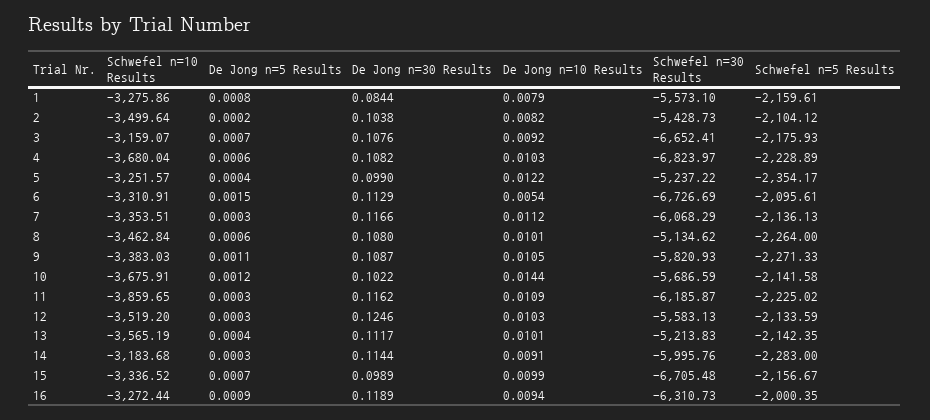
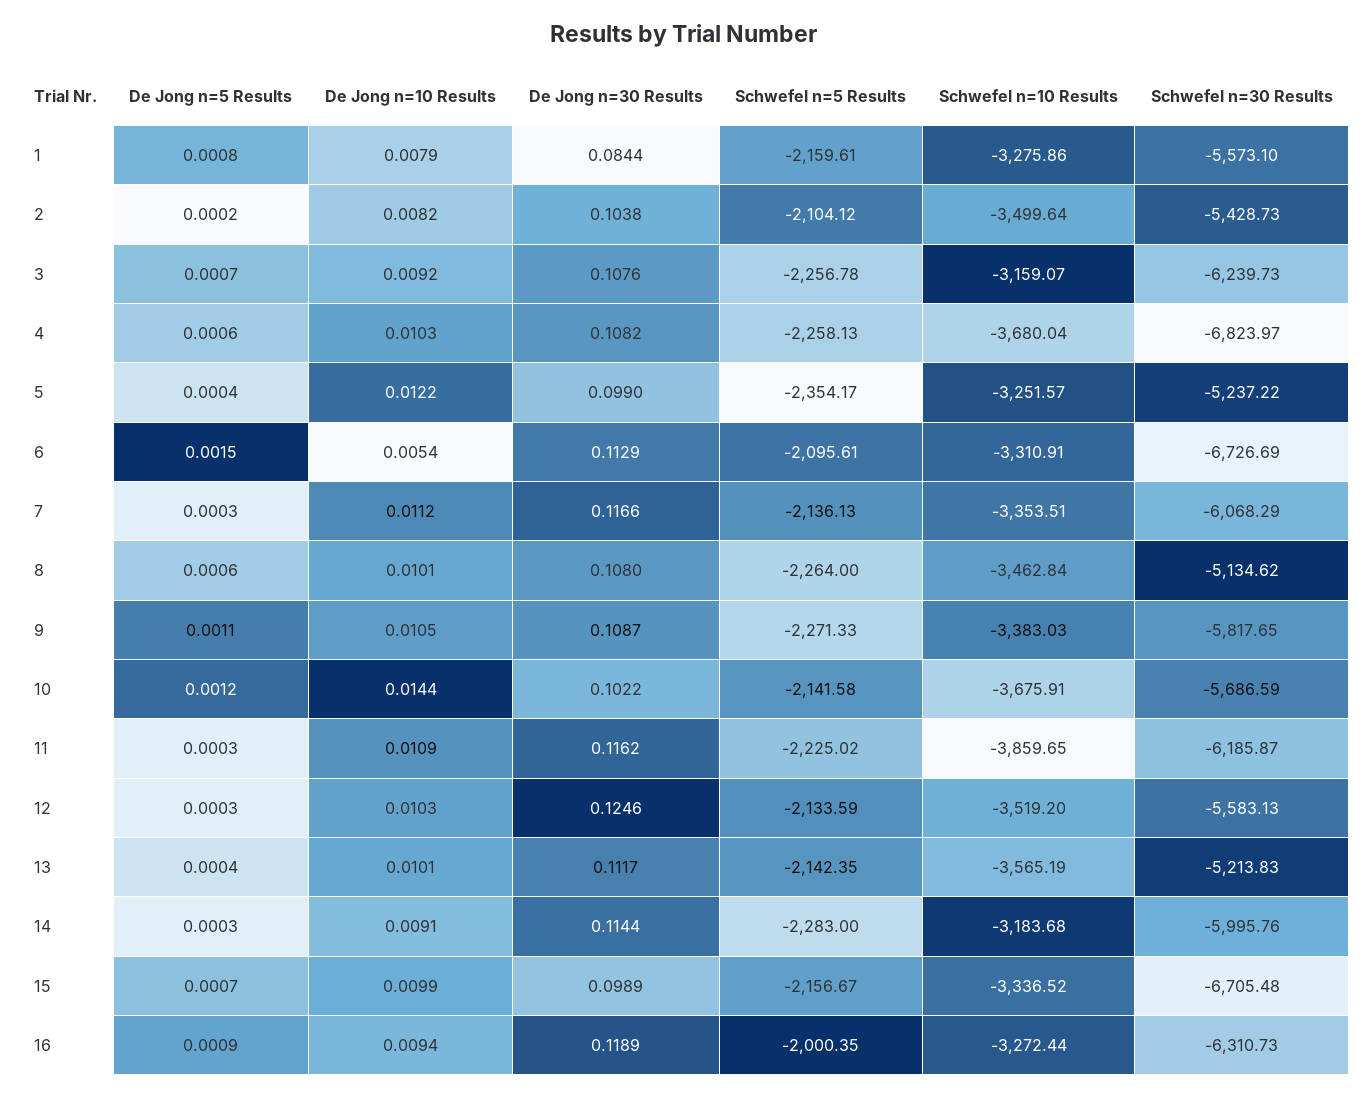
  {
    "Schwefel n=10 Results": {
      "1": -3275.86,
      "2": -3499.64,
      "3": -3159.07,
      "4": -3680.04,
      "5": -3251.57,
      "6": -3310.91,
      "7": -3353.51,
      "8": -3462.84,
      "9": -3383.03,
      "10": -3675.91,
      "11": -3859.65,
      "12": -3519.2,
      "13": -3565.19,
      "14": -3183.68,
      "15": -3336.52,
      "16": -3272.44
    },
    "De Jong n=5 Results": {
      "1": 0.0008,
      "2": 0.0002,
      "3": 0.0007,
      "4": 0.0006,
      "5": 0.0004,
      "6": 0.0015,
      "7": 0.0003,
      "8": 0.0006,
      "9": 0.0011,
      "10": 0.0012,
      "11": 0.0003,
      "12": 0.0003,
      "13": 0.0004,
      "14": 0.0003,
      "15": 0.0007,
      "16": 0.0009
    },
    "De Jong n=30 Results": {
      "1": 0.0844,
      "2": 0.1038,
      "3": 0.1076,
      "4": 0.1082,
      "5": 0.099,
      "6": 0.1129,
      "7": 0.1166,
      "8": 0.108,
      "9": 0.1087,
      "10": 0.1022,
      "11": 0.1162,
      "12": 0.1246,
      "13": 0.1117,
      "14": 0.1144,
      "15": 0.0989,
      "16": 0.1189
    },
    "De Jong n=10 Results": {
      "1": 0.0079,
      "2": 0.0082,
      "3": 0.0092,
      "4": 0.0103,
      "5": 0.0122,
      "6": 0.0054,
      "7": 0.0112,
      "8": 0.0101,
      "9": 0.0105,
      "10": 0.0144,
      "11": 0.0109,
      "12": 0.0103,
      "13": 0.0101,
      "14": 0.0091,
      "15": 0.0099,
      "16": 0.0094
    },
    "Schwefel n=30 Results": {
      "1": -5573.1,
      "2": -5428.73,
-     "3": -6652.41,
+     "3": -6239.73,
      "4": -6823.97,
      "5": -5237.22,
      "6": -6726.69,
      "7": -6068.29,
      "8": -5134.62,
-     "9": -5820.93,
+     "9": -5817.65,
      "10": -5686.59,
      "11": -6185.87,
      "12": -5583.13,
      "13": -5213.83,
      "14": -5995.76,
      "15": -6705.48,
      "16": -6310.73
    },
    "Schwefel n=5 Results": {
      "1": -2159.61,
      "2": -2104.12,
-     "3": -2175.93,
+     "3": -2256.78,
-     "4": -2228.89,
+     "4": -2258.13,
      "5": -2354.17,
      "6": -2095.61,
      "7": -2136.13,
      "8": -2264,
      "9": -2271.33,
      "10": -2141.58,
      "11": -2225.02,
      "12": -2133.59,
      "13": -2142.35,
      "14": -2283,
      "15": -2156.67,
      "16": -2000.35
    }
  }

